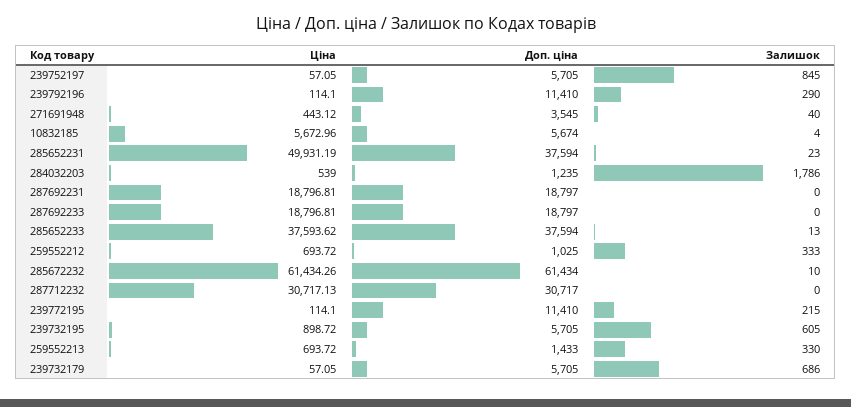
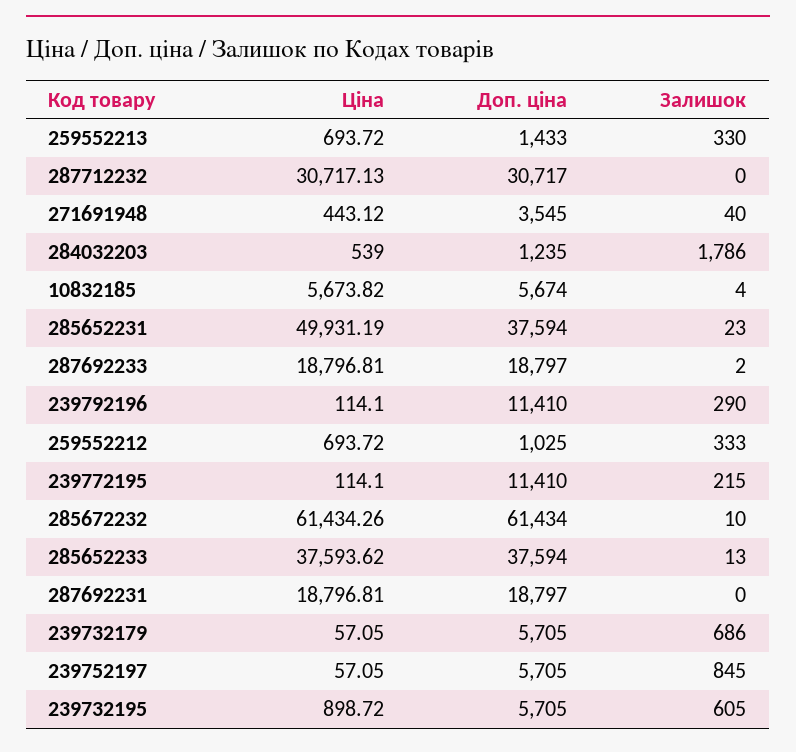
  {
    "Ціна": {
      "239752197": 57.05,
      "239792196": 114.1,
      "271691948": 443.12,
-     "10832185": 5672.96,
+     "10832185": 5673.82,
      "285652231": 49931.19,
      "284032203": 539,
      "287692231": 18796.81,
      "287692233": 18796.81,
      "285652233": 37593.62,
      "259552212": 693.72,
      "285672232": 61434.26,
      "287712232": 30717.13,
      "239772195": 114.1,
      "239732195": 898.72,
      "259552213": 693.72,
      "239732179": 57.05
    },
    "Доп. ціна": {
      "239752197": 5705,
      "239792196": 11410,
      "271691948": 3545,
      "10832185": 5674,
      "285652231": 37594,
      "284032203": 1235,
      "287692231": 18797,
      "287692233": 18797,
      "285652233": 37594,
      "259552212": 1025,
      "285672232": 61434,
      "287712232": 30717,
      "239772195": 11410,
      "239732195": 5705,
      "259552213": 1433,
      "239732179": 5705
    },
    "Залишок": {
      "239752197": 845,
      "239792196": 290,
      "271691948": 40,
      "10832185": 4,
      "285652231": 23,
      "284032203": 1786,
      "287692231": 0,
-     "287692233": 0,
+     "287692233": 2,
      "285652233": 13,
      "259552212": 333,
      "285672232": 10,
      "287712232": 0,
      "239772195": 215,
      "239732195": 605,
      "259552213": 330,
      "239732179": 686
    }
  }

